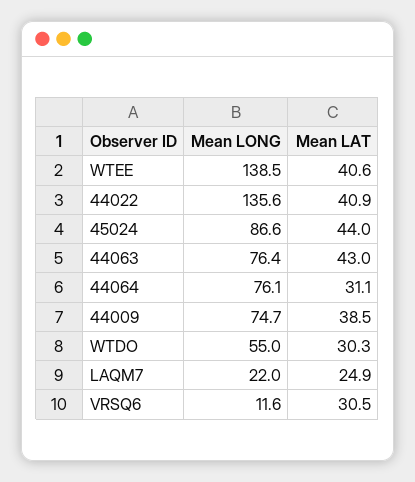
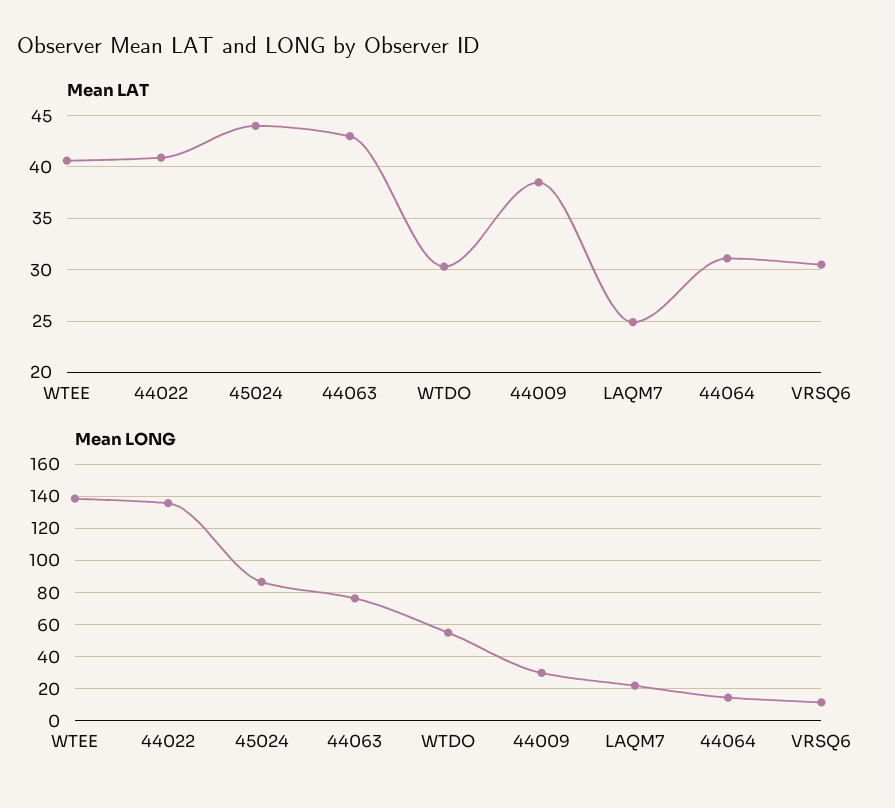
  {
    "Mean LONG": {
      "WTEE": 138.5,
      "44022": 135.6,
      "45024": 86.6,
      "44063": 76.4,
-     "44064": 76.1,
+     "44064": 15,
-     "44009": 74.7,
+     "44009": 30,
      "WTDO": 55,
      "LAQM7": 22,
      "VRSQ6": 11.6
    },
    "Mean LAT": {
      "WTEE": 40.6,
      "44022": 40.9,
      "45024": 44,
      "44063": 43,
      "44064": 31.1,
      "44009": 38.5,
      "WTDO": 30.3,
      "LAQM7": 24.9,
      "VRSQ6": 30.5
    }
  }

